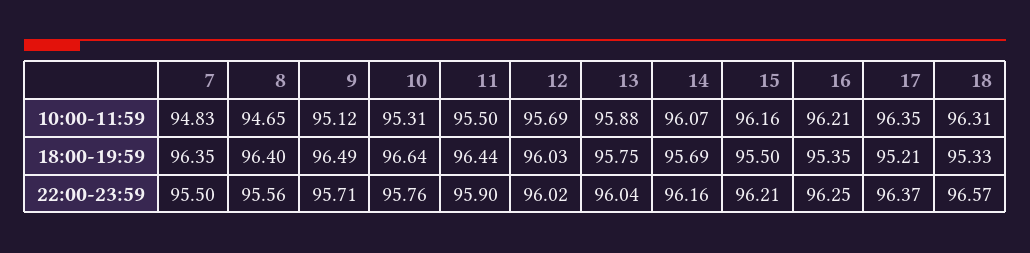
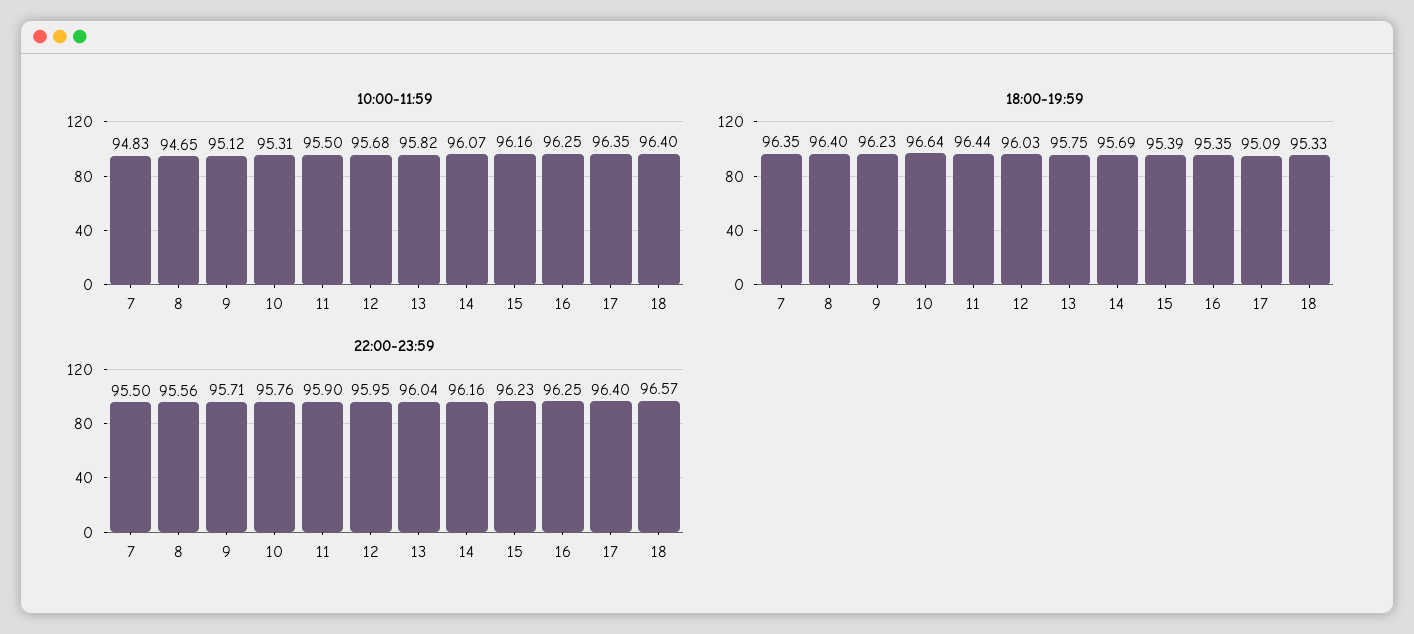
  {
    "10:00-11:59": {
      "7": 94.83,
      "8": 94.65,
      "9": 95.12,
      "10": 95.31,
      "11": 95.5,
-     "12": 95.69,
+     "12": 95.68,
-     "13": 95.88,
+     "13": 95.82,
      "14": 96.07,
      "15": 96.16,
-     "16": 96.21,
+     "16": 96.25,
      "17": 96.35,
-     "18": 96.31
+     "18": 96.4
    },
    "18:00-19:59": {
      "7": 96.35,
      "8": 96.4,
-     "9": 96.49,
+     "9": 96.23,
      "10": 96.64,
      "11": 96.44,
      "12": 96.03,
      "13": 95.75,
      "14": 95.69,
-     "15": 95.5,
+     "15": 95.39,
      "16": 95.35,
-     "17": 95.21,
+     "17": 95.09,
      "18": 95.33
    },
    "22:00-23:59": {
      "7": 95.5,
      "8": 95.56,
      "9": 95.71,
      "10": 95.76,
      "11": 95.9,
-     "12": 96.02,
+     "12": 95.95,
      "13": 96.04,
      "14": 96.16,
-     "15": 96.21,
+     "15": 96.23,
      "16": 96.25,
-     "17": 96.37,
+     "17": 96.4,
      "18": 96.57
    }
  }

